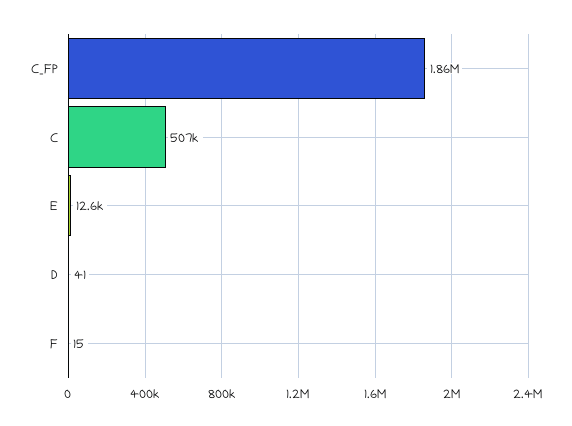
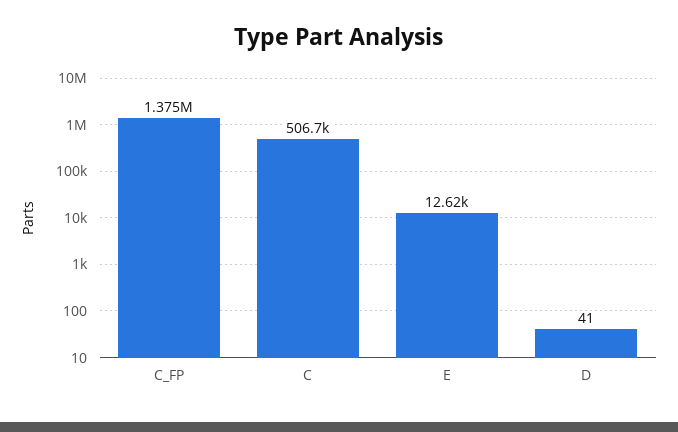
  {
-   "C_FP": 1860000,
+   "C_FP": 1375000,
    "C": 506700,
    "E": 12620,
-   "D": 41,
+   "D": 41
-   "F": 15
  }

